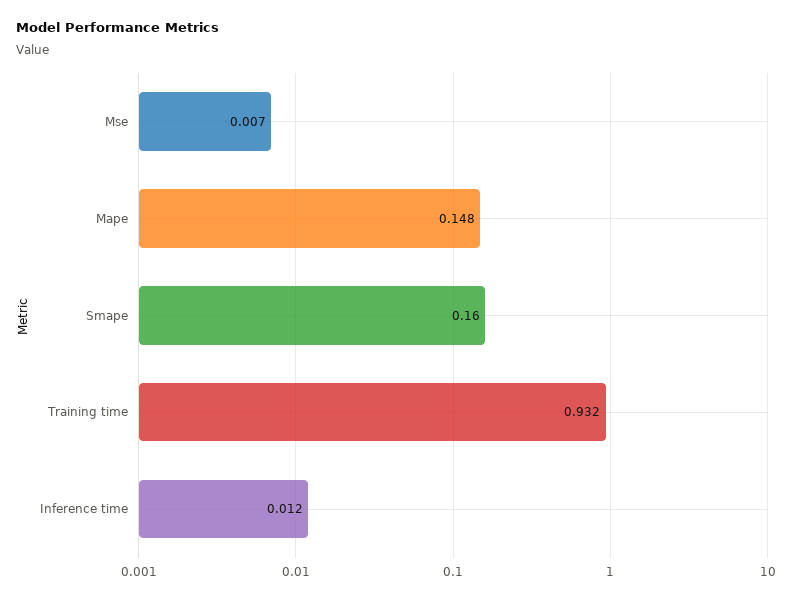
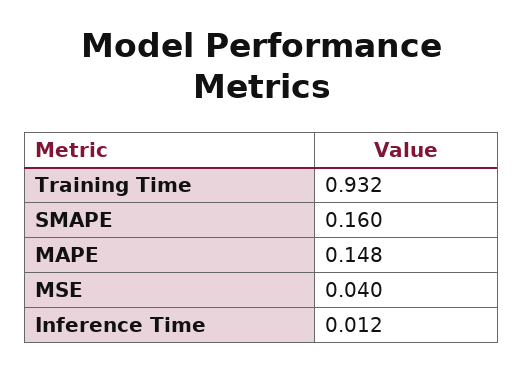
  {
-   "Mse": 0.007,
+   "Mse": 0.04,
    "Mape": 0.148,
    "Smape": 0.16,
    "Training time": 0.932,
    "Inference time": 0.012
  }

